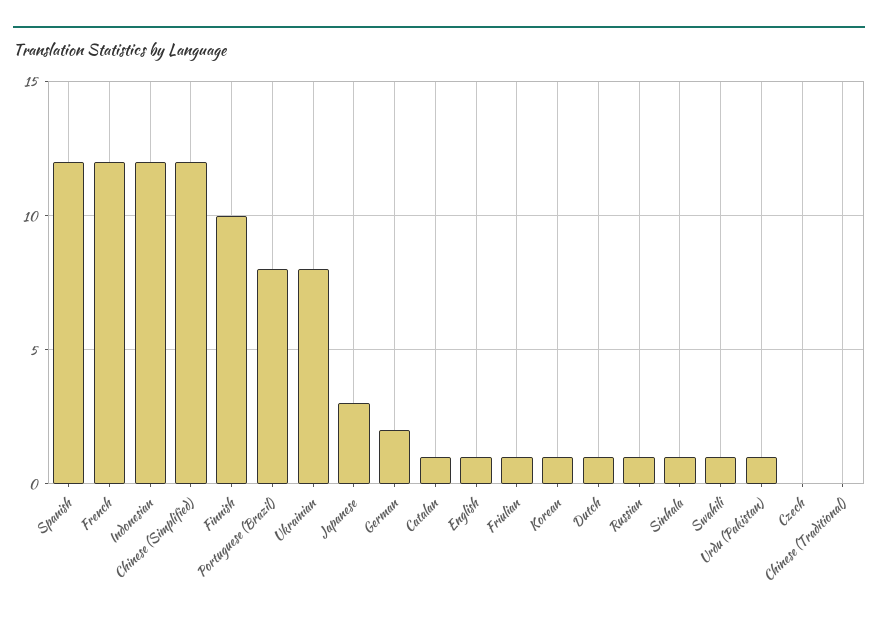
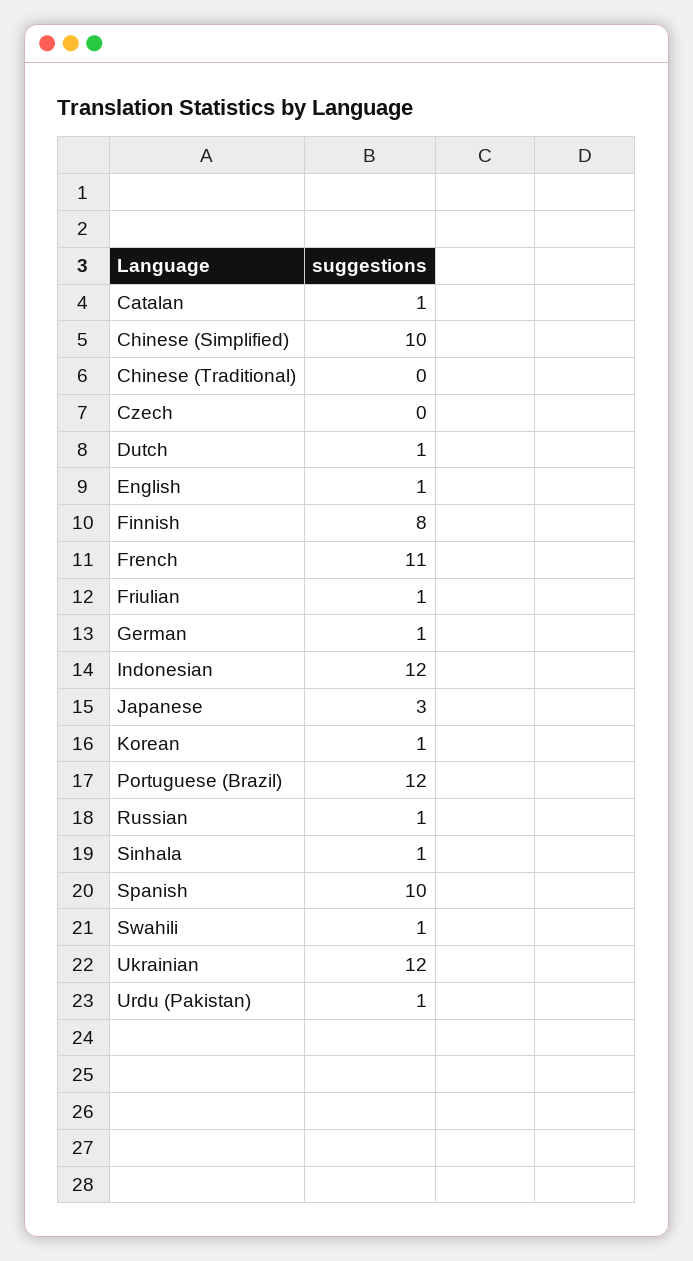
  {
-   "Spanish": 12,
+   "Spanish": 10,
-   "French": 12,
+   "French": 11,
    "Indonesian": 12,
-   "Chinese (Simplified)": 12,
+   "Chinese (Simplified)": 10,
-   "Finnish": 10,
+   "Finnish": 8,
-   "Portuguese (Brazil)": 8,
+   "Portuguese (Brazil)": 12,
-   "Ukrainian": 8,
+   "Ukrainian": 12,
    "Japanese": 3,
-   "German": 2,
+   "German": 1,
    "Catalan": 1,
    "English": 1,
    "Friulian": 1,
    "Korean": 1,
    "Dutch": 1,
    "Russian": 1,
    "Sinhala": 1,
    "Swahili": 1,
    "Urdu (Pakistan)": 1,
    "Czech": 0,
    "Chinese (Traditional)": 0
  }

